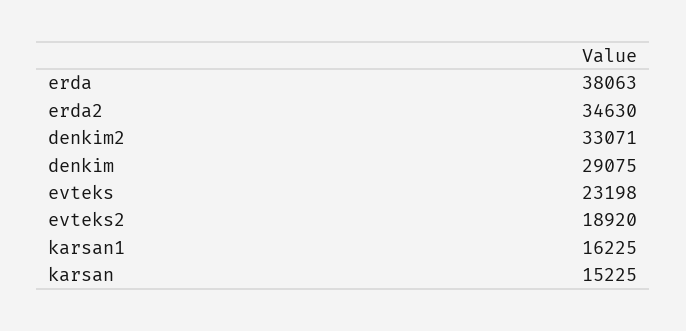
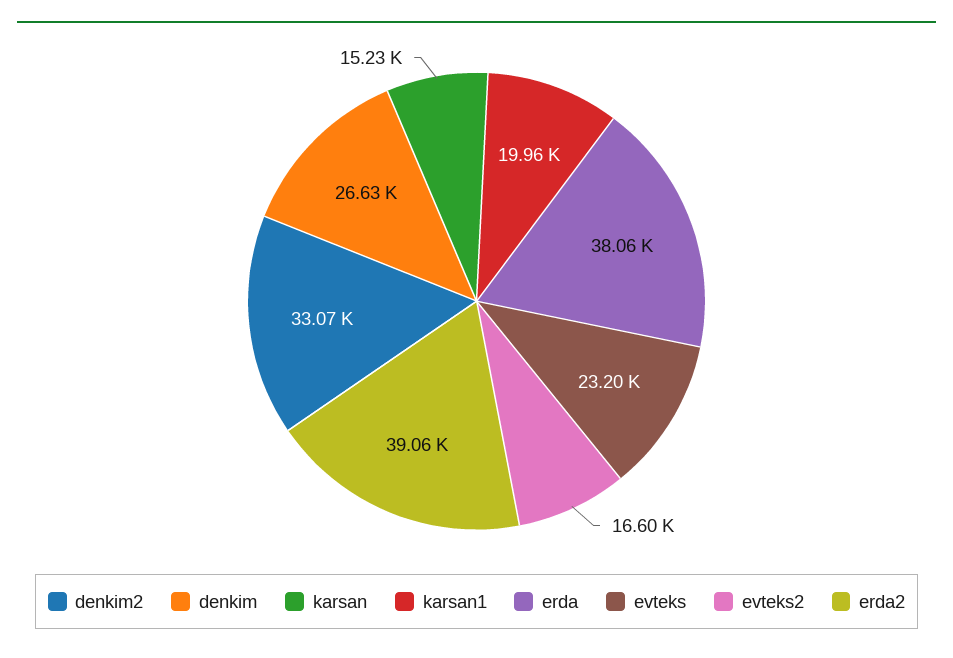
  {
    "erda": 38063,
-   "erda2": 34630,
+   "erda2": 39060,
    "denkim2": 33071,
-   "denkim": 29075,
+   "denkim": 26630,
    "evteks": 23198,
-   "evteks2": 18920,
+   "evteks2": 16600,
-   "karsan1": 16225,
+   "karsan1": 19960,
    "karsan": 15225
  }

